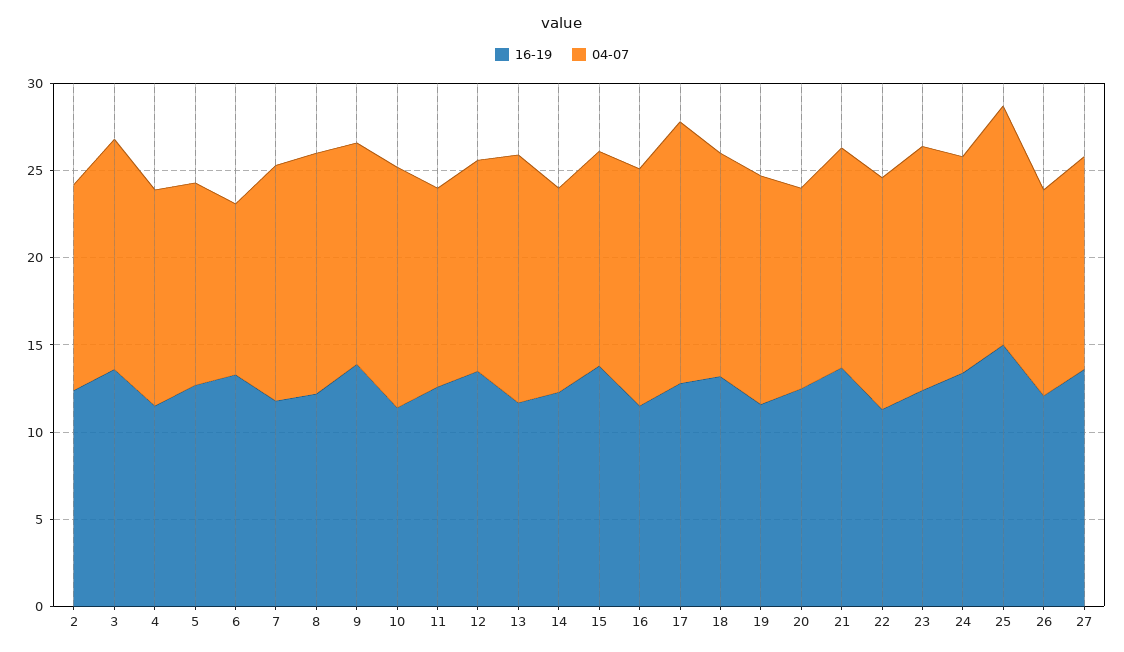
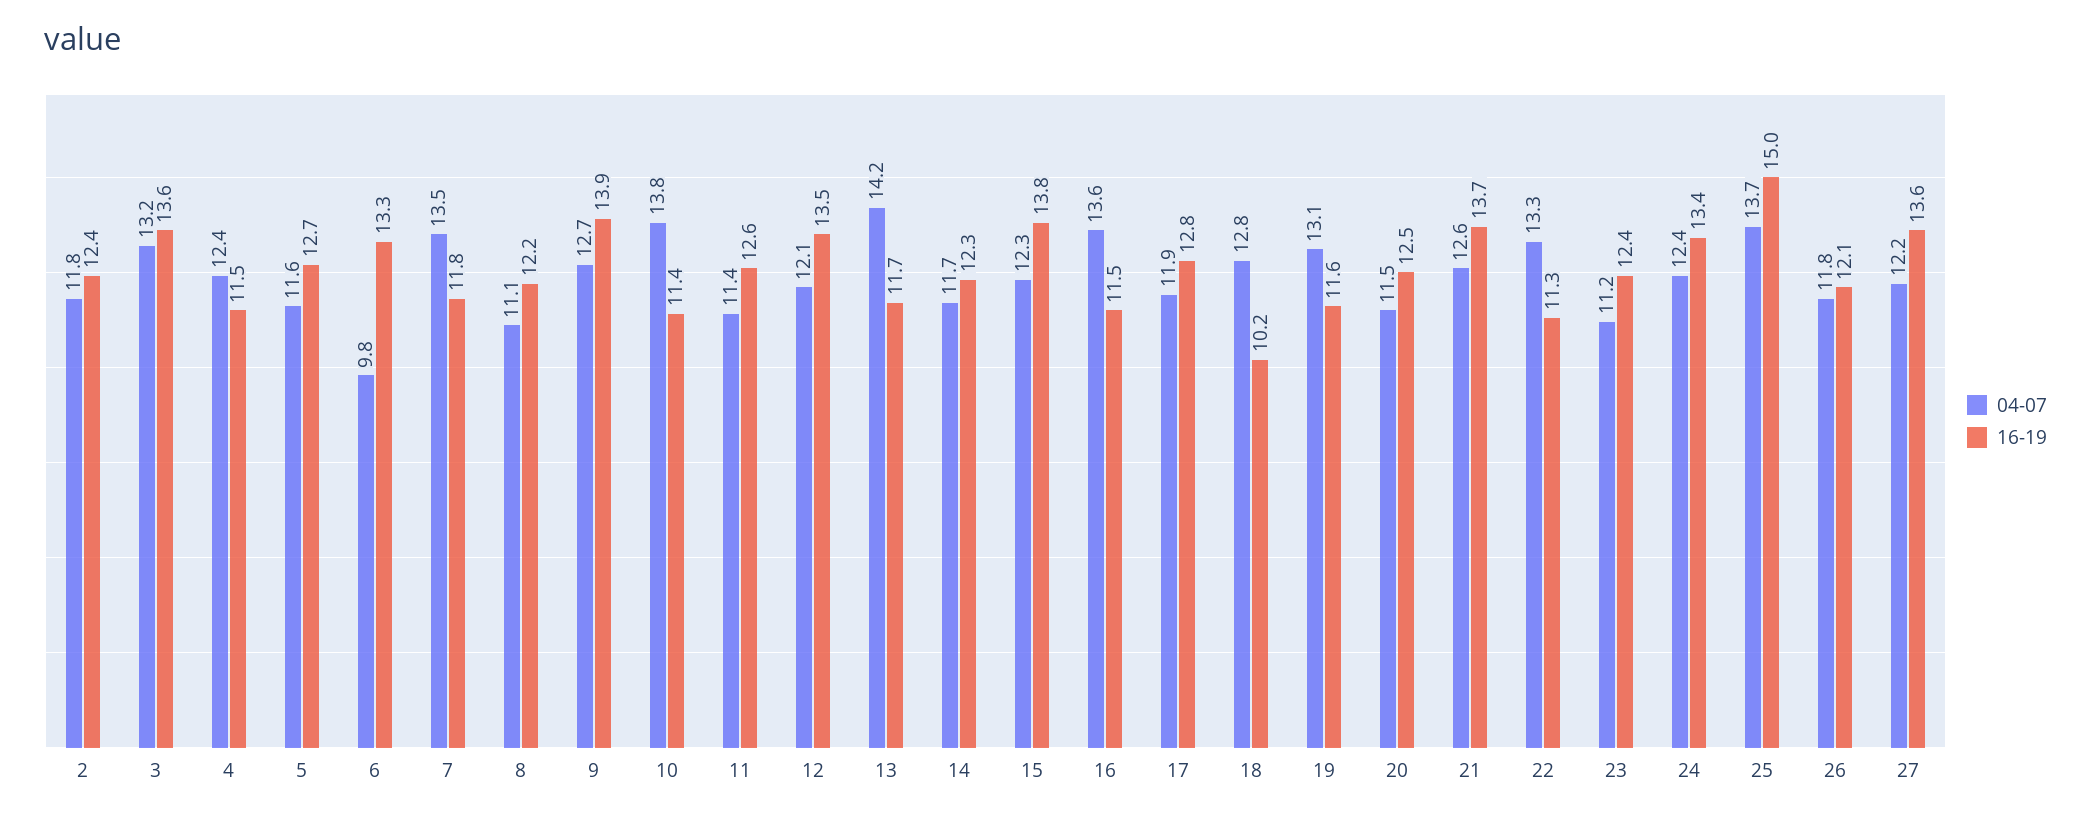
  {
    "16-19": {
      "2": 12.4,
      "3": 13.6,
      "4": 11.5,
      "5": 12.7,
      "6": 13.3,
      "7": 11.8,
      "8": 12.2,
      "9": 13.9,
      "10": 11.4,
      "11": 12.6,
      "12": 13.5,
      "13": 11.7,
      "14": 12.3,
      "15": 13.8,
      "16": 11.5,
      "17": 12.8,
-     "18": 13,
+     "18": 10.2,
      "19": 11.6,
      "20": 12.5,
      "21": 13.7,
      "22": 11.3,
      "23": 12.4,
      "24": 13.4,
      "25": 15,
      "26": 12.1,
      "27": 13.6
    },
    "04-07": {
      "2": 11.8,
      "3": 13.2,
      "4": 12.4,
      "5": 11.6,
      "6": 9.8,
      "7": 13.5,
-     "8": 14,
+     "8": 11.1,
      "9": 12.7,
      "10": 13.8,
      "11": 11.4,
      "12": 12.1,
      "13": 14.2,
      "14": 11.7,
      "15": 12.3,
      "16": 13.6,
-     "17": 15,
+     "17": 11.9,
      "18": 12.8,
      "19": 13.1,
      "20": 11.5,
      "21": 12.6,
      "22": 13.3,
-     "23": 14,
+     "23": 11.2,
      "24": 12.4,
      "25": 13.7,
      "26": 11.8,
      "27": 12.2
    }
  }

